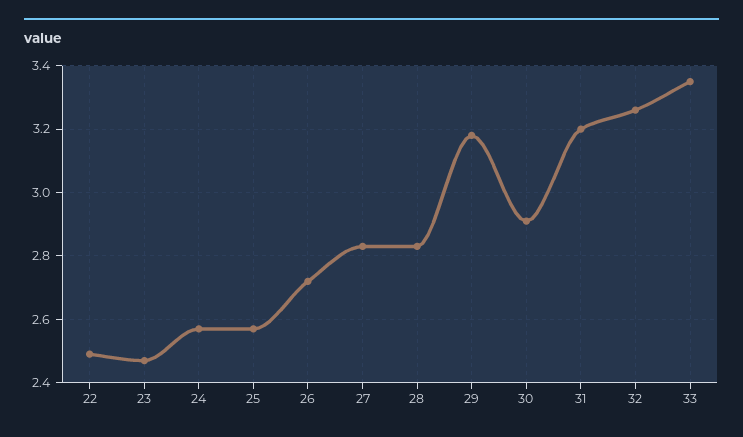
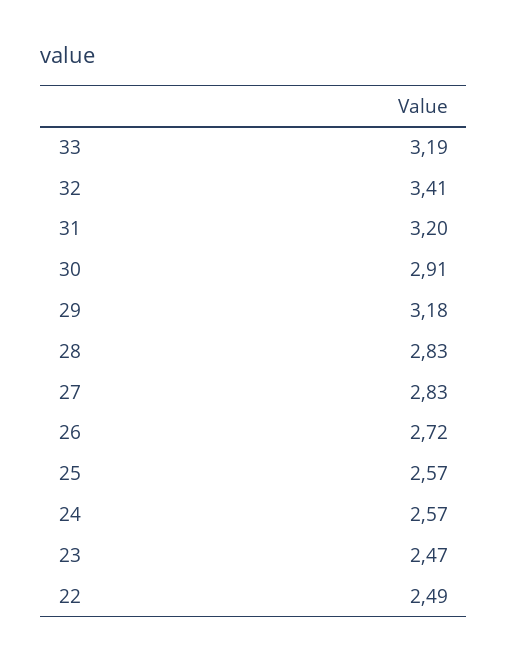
  {
    "22": 2.49,
    "23": 2.47,
    "24": 2.57,
    "25": 2.57,
    "26": 2.72,
    "27": 2.83,
    "28": 2.83,
    "29": 3.18,
    "30": 2.91,
    "31": 3.2,
-   "32": 3.25,
+   "32": 3.41,
-   "33": 3.35
+   "33": 3.19
  }

